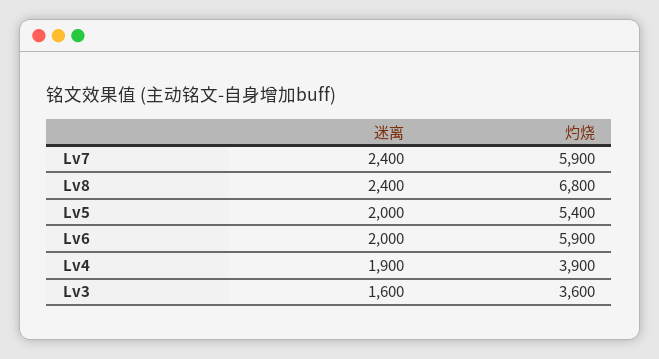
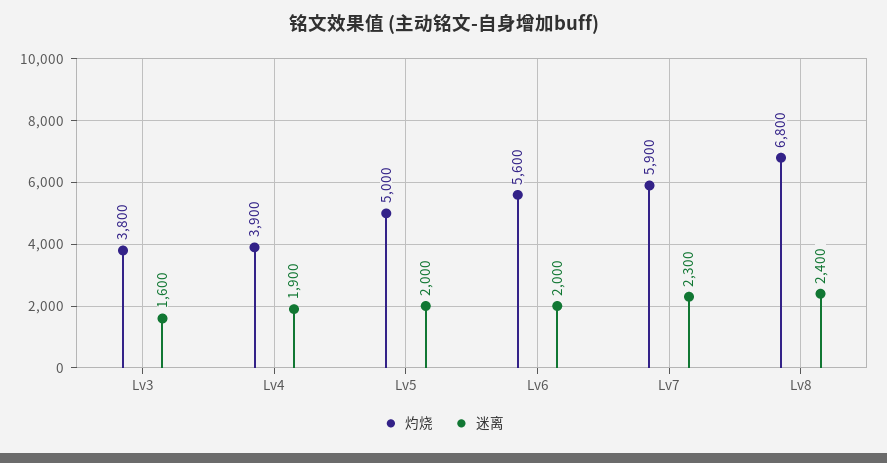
  {
    "迷离": {
-     "Lv7": 2400,
+     "Lv7": 2300,
      "Lv8": 2400,
      "Lv5": 2000,
      "Lv6": 2000,
      "Lv4": 1900,
      "Lv3": 1600
    },
    "灼烧": {
      "Lv7": 5900,
      "Lv8": 6800,
-     "Lv5": 5400,
+     "Lv5": 5000,
-     "Lv6": 5900,
+     "Lv6": 5600,
      "Lv4": 3900,
-     "Lv3": 3600
+     "Lv3": 3800
    }
  }

